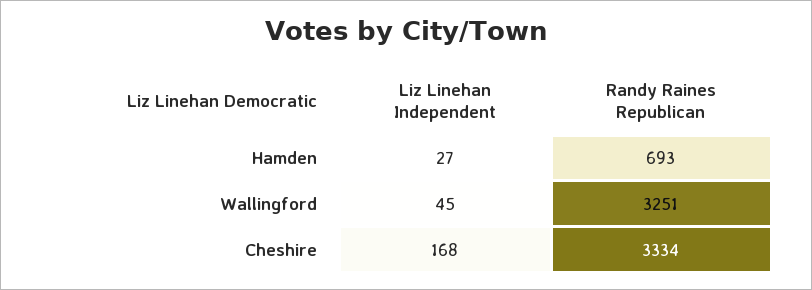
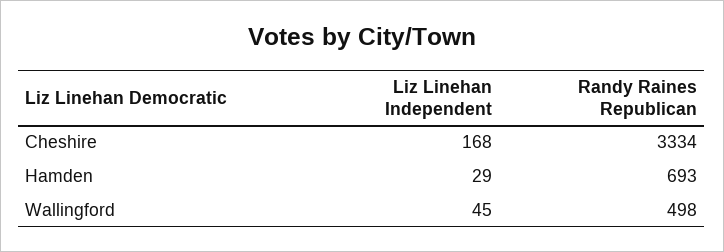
  {
    "Liz Linehan Independent": {
-     "Hamden": 27,
+     "Hamden": 29,
      "Wallingford": 45,
      "Cheshire": 168
    },
    "Randy Raines Republican": {
      "Hamden": 693,
-     "Wallingford": 3251,
+     "Wallingford": 498,
      "Cheshire": 3334
    }
  }

